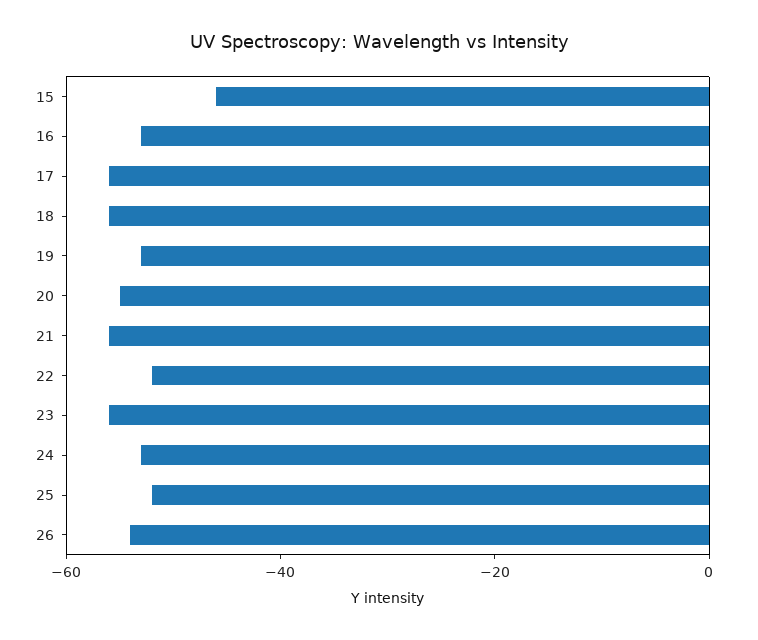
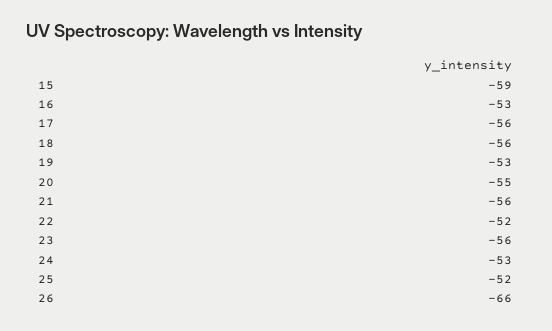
  {
-   "15": -45,
+   "15": -59,
    "16": -53,
    "17": -56,
    "18": -56,
    "19": -53,
    "20": -55,
    "21": -56,
    "22": -52,
    "23": -56,
    "24": -53,
    "25": -52,
-   "26": -55
+   "26": -66
  }

